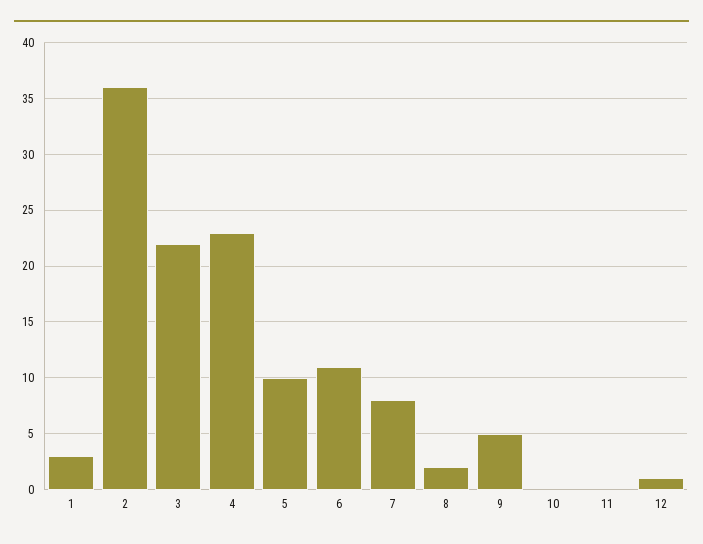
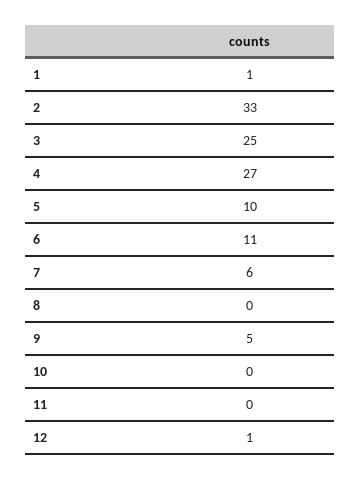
  {
-   "1": 3,
+   "1": 1,
-   "2": 36,
+   "2": 33,
-   "3": 22,
+   "3": 25,
-   "4": 23,
+   "4": 27,
    "5": 10,
    "6": 11,
-   "7": 8,
+   "7": 6,
-   "8": 2,
+   "8": 0,
    "9": 5,
    "10": 0,
    "11": 0,
    "12": 1
  }

